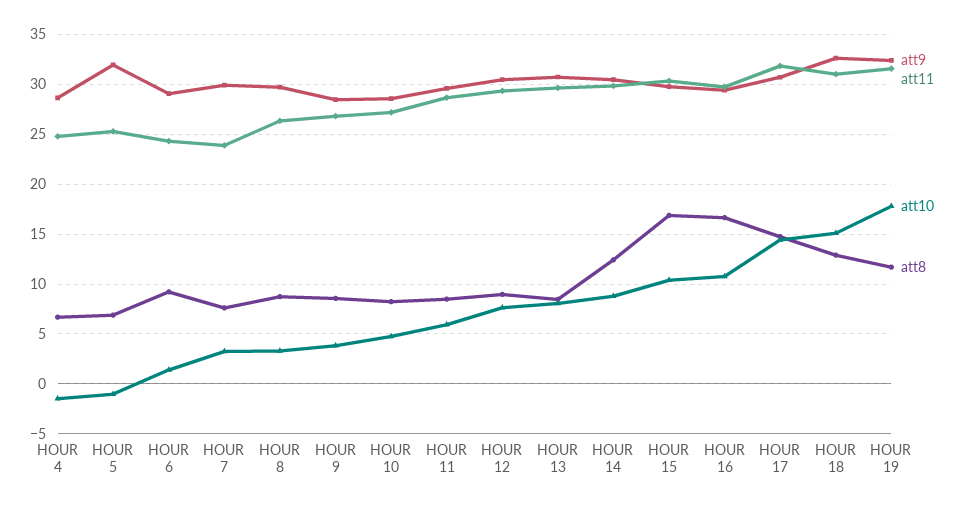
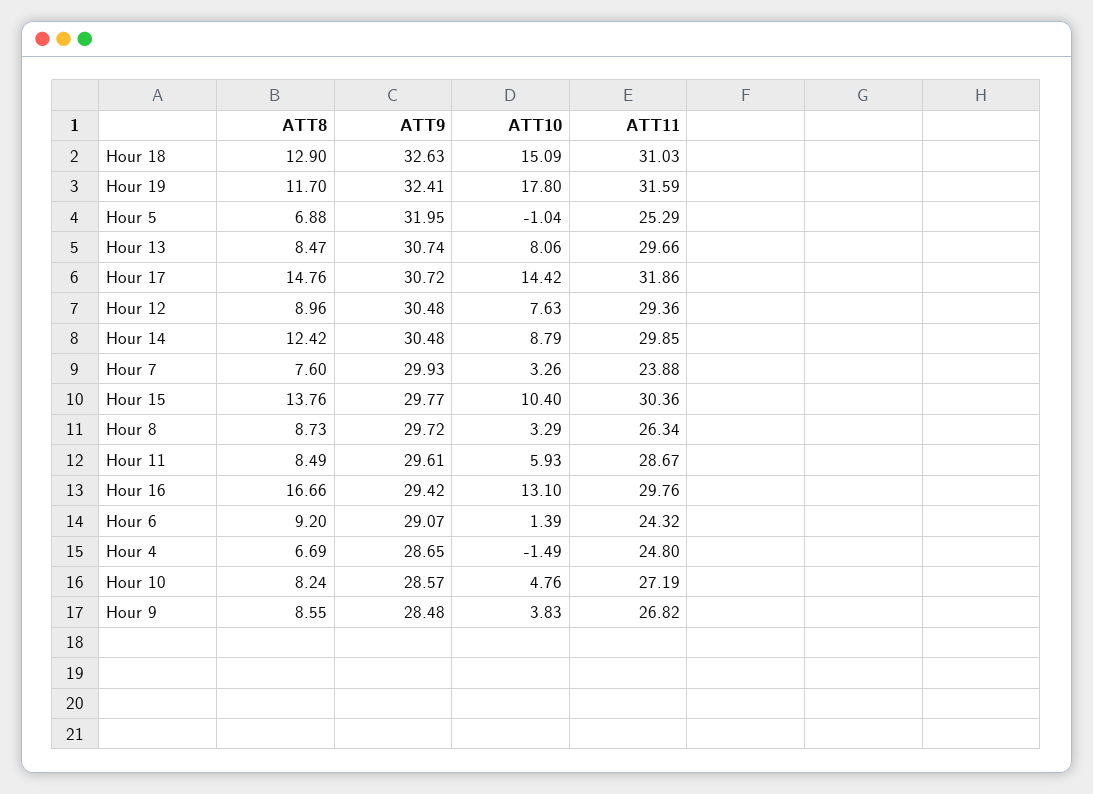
  {
    "att9": {
      "HOUR 4": 28.65,
      "HOUR 5": 31.95,
      "HOUR 6": 29.07,
      "HOUR 7": 29.93,
      "HOUR 8": 29.72,
      "HOUR 9": 28.48,
      "HOUR 10": 28.57,
      "HOUR 11": 29.61,
      "HOUR 12": 30.48,
      "HOUR 13": 30.74,
      "HOUR 14": 30.48,
      "HOUR 15": 29.77,
      "HOUR 16": 29.42,
      "HOUR 17": 30.72,
      "HOUR 18": 32.63,
      "HOUR 19": 32.41
    },
    "att11": {
      "HOUR 4": 24.8,
      "HOUR 5": 25.29,
      "HOUR 6": 24.32,
      "HOUR 7": 23.88,
      "HOUR 8": 26.34,
      "HOUR 9": 26.82,
      "HOUR 10": 27.19,
      "HOUR 11": 28.67,
      "HOUR 12": 29.36,
      "HOUR 13": 29.66,
      "HOUR 14": 29.85,
      "HOUR 15": 30.36,
      "HOUR 16": 29.76,
      "HOUR 17": 31.86,
      "HOUR 18": 31.03,
      "HOUR 19": 31.59
    },
    "att10": {
      "HOUR 4": -1.49,
      "HOUR 5": -1.04,
      "HOUR 6": 1.39,
      "HOUR 7": 3.26,
      "HOUR 8": 3.29,
      "HOUR 9": 3.83,
      "HOUR 10": 4.76,
      "HOUR 11": 5.93,
      "HOUR 12": 7.63,
      "HOUR 13": 8.06,
      "HOUR 14": 8.79,
      "HOUR 15": 10.4,
-     "HOUR 16": 11,
+     "HOUR 16": 13.1,
      "HOUR 17": 14.42,
      "HOUR 18": 15.09,
      "HOUR 19": 17.8
    },
    "att8": {
      "HOUR 4": 6.69,
      "HOUR 5": 6.88,
      "HOUR 6": 9.2,
      "HOUR 7": 7.6,
      "HOUR 8": 8.73,
      "HOUR 9": 8.55,
      "HOUR 10": 8.24,
      "HOUR 11": 8.49,
      "HOUR 12": 8.96,
      "HOUR 13": 8.47,
      "HOUR 14": 12.42,
-     "HOUR 15": 17,
+     "HOUR 15": 13.76,
      "HOUR 16": 16.66,
      "HOUR 17": 14.76,
      "HOUR 18": 12.9,
      "HOUR 19": 11.7
    }
  }

